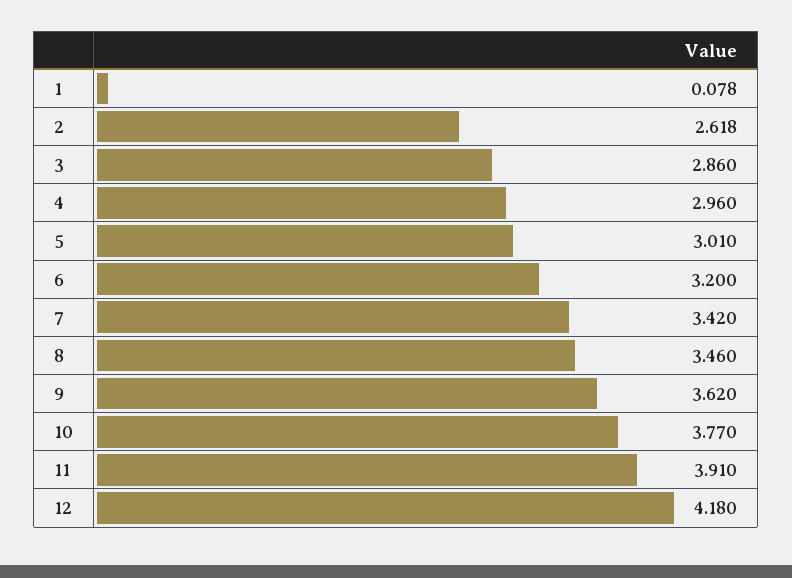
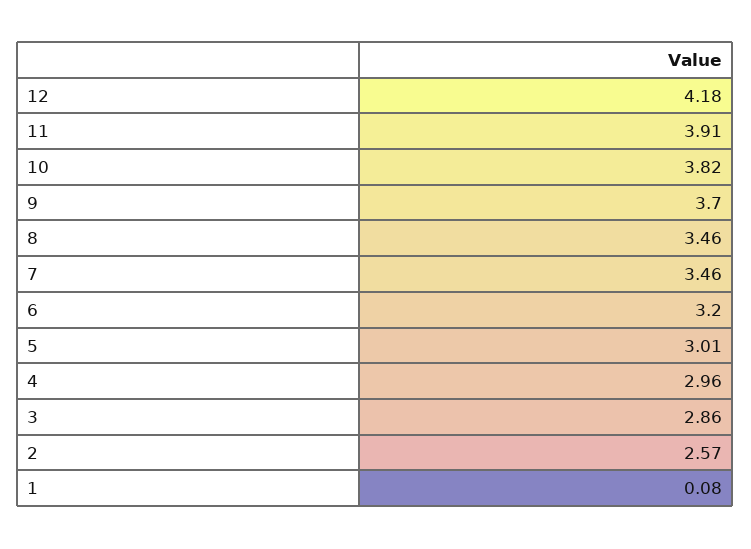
  {
    "1": 0.078,
-   "2": 2.618,
+   "2": 2.57,
    "3": 2.86,
    "4": 2.96,
    "5": 3.01,
    "6": 3.2,
-   "7": 3.42,
+   "7": 3.46,
    "8": 3.46,
-   "9": 3.62,
+   "9": 3.7,
-   "10": 3.77,
+   "10": 3.82,
    "11": 3.91,
    "12": 4.18
  }

